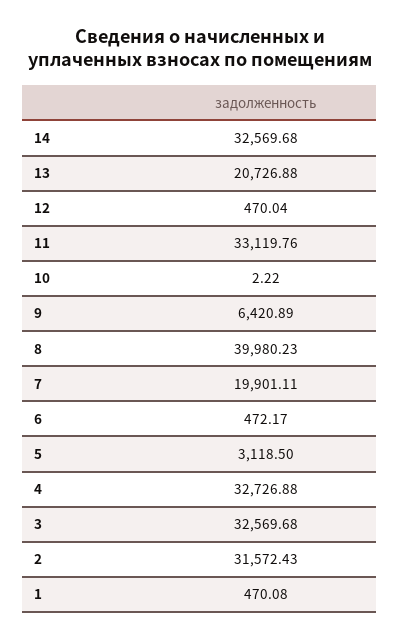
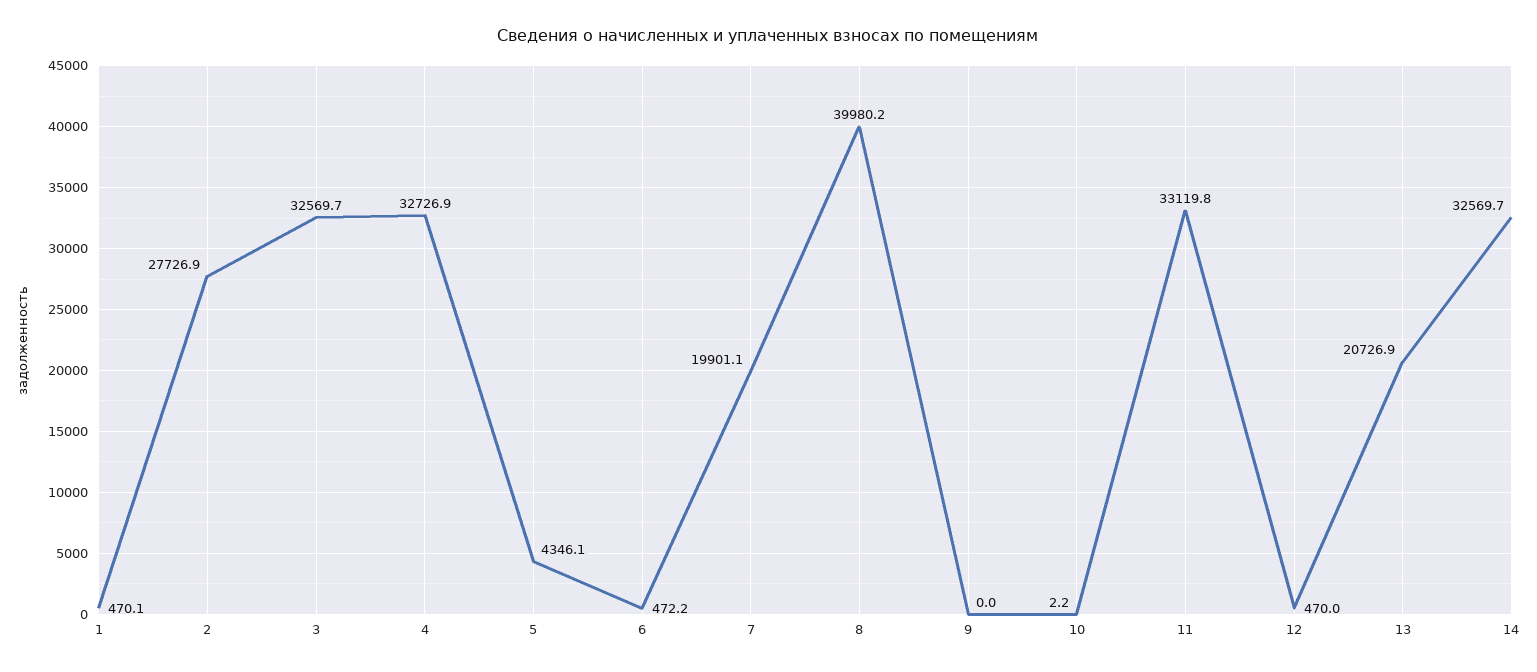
  {
    "14": 32569.68,
    "13": 20726.88,
    "12": 470.04,
    "11": 33119.76,
    "10": 2.22,
-   "9": 6420.89,
+   "9": 0,
    "8": 39980.23,
    "7": 19901.11,
    "6": 472.17,
-   "5": 3118.5,
+   "5": 4346.1,
    "4": 32726.88,
    "3": 32569.68,
-   "2": 31572.43,
+   "2": 27726.9,
    "1": 470.08
  }

